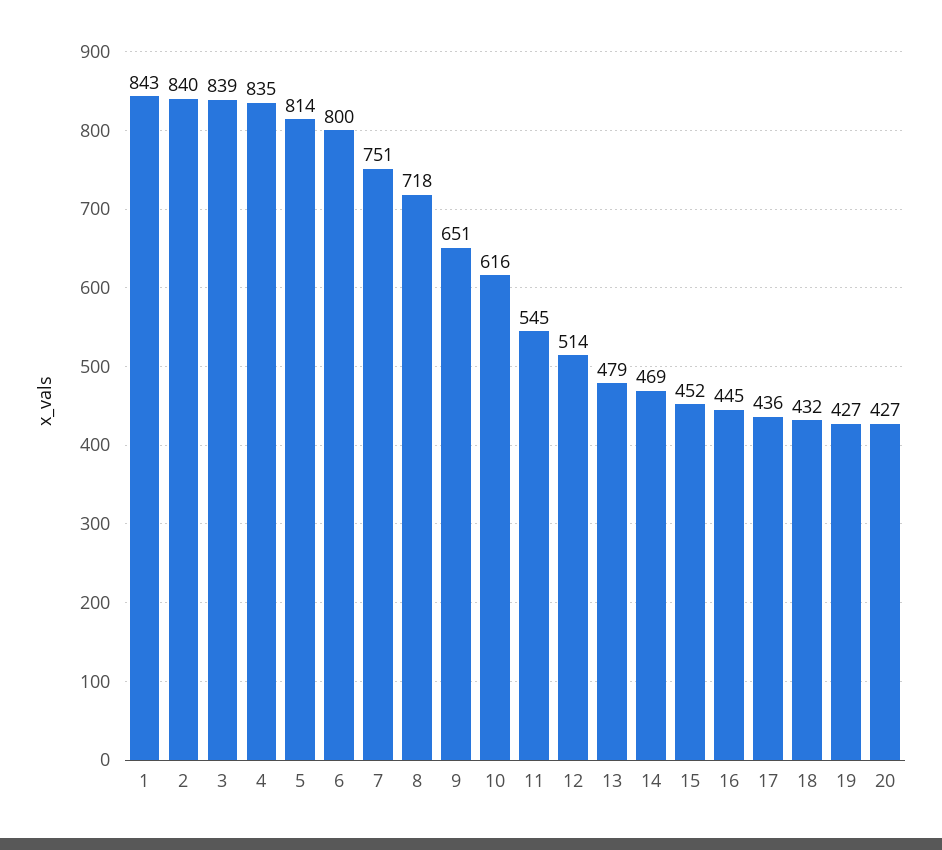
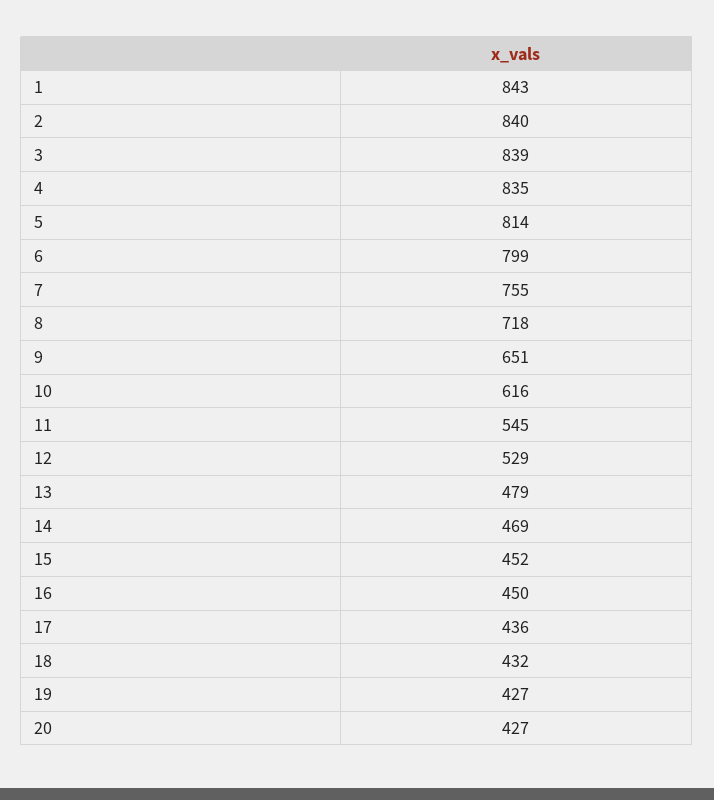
  {
    "1": 843,
    "2": 840,
    "3": 839,
    "4": 835,
    "5": 814,
-   "6": 800,
+   "6": 799,
-   "7": 751,
+   "7": 755,
    "8": 718,
    "9": 651,
    "10": 616,
    "11": 545,
-   "12": 514,
+   "12": 529,
    "13": 479,
    "14": 469,
    "15": 452,
-   "16": 445,
+   "16": 450,
    "17": 436,
    "18": 432,
    "19": 427,
    "20": 427
  }

